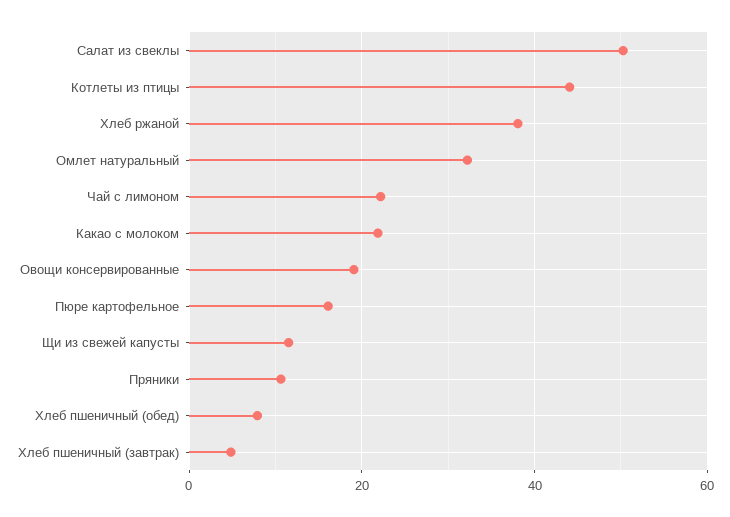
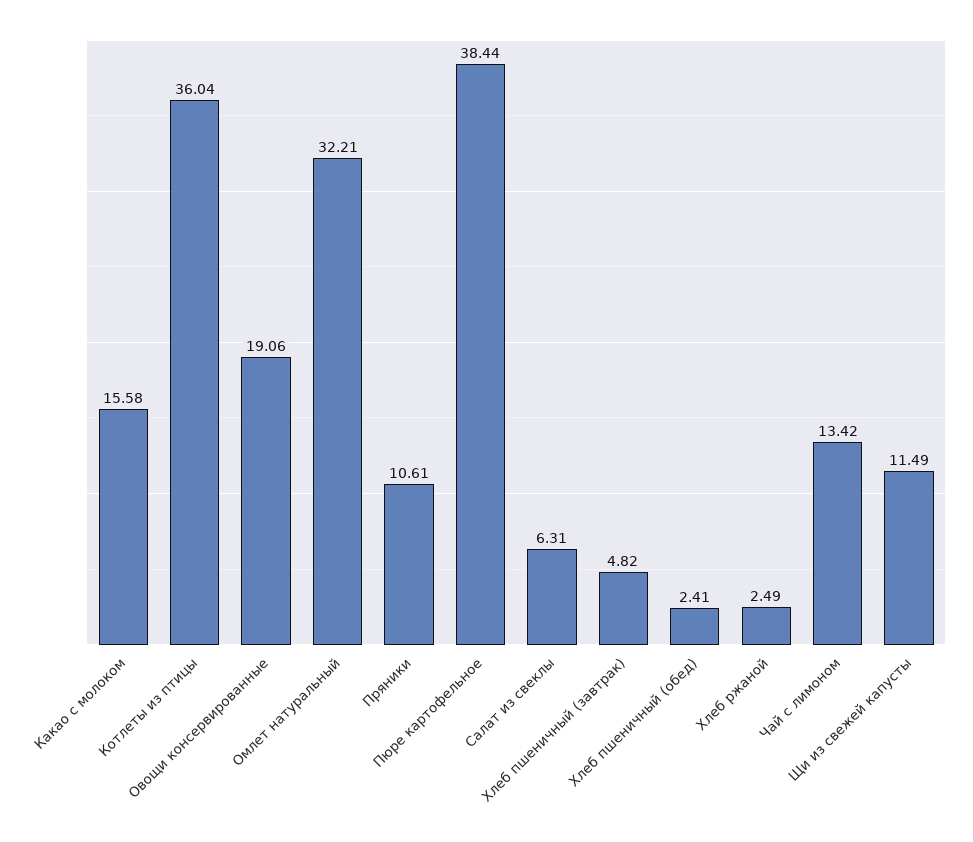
  {
-   "Салат из свеклы": 50,
+   "Салат из свеклы": 6.31,
-   "Котлеты из птицы": 44,
+   "Котлеты из птицы": 36.04,
-   "Хлеб ржаной": 38,
+   "Хлеб ржаной": 2.49,
    "Омлет натуральный": 32.21,
-   "Чай с лимоном": 22,
+   "Чай с лимоном": 13.42,
-   "Какао с молоком": 22,
+   "Какао с молоком": 15.58,
    "Овощи консервированные": 19.06,
-   "Пюре картофельное": 16,
+   "Пюре картофельное": 38.44,
    "Щи из свежей капусты": 11.49,
    "Пряники": 10.61,
-   "Хлеб пшеничный (обед)": 8,
+   "Хлеб пшеничный (обед)": 2.41,
    "Хлеб пшеничный (завтрак)": 4.82
  }

